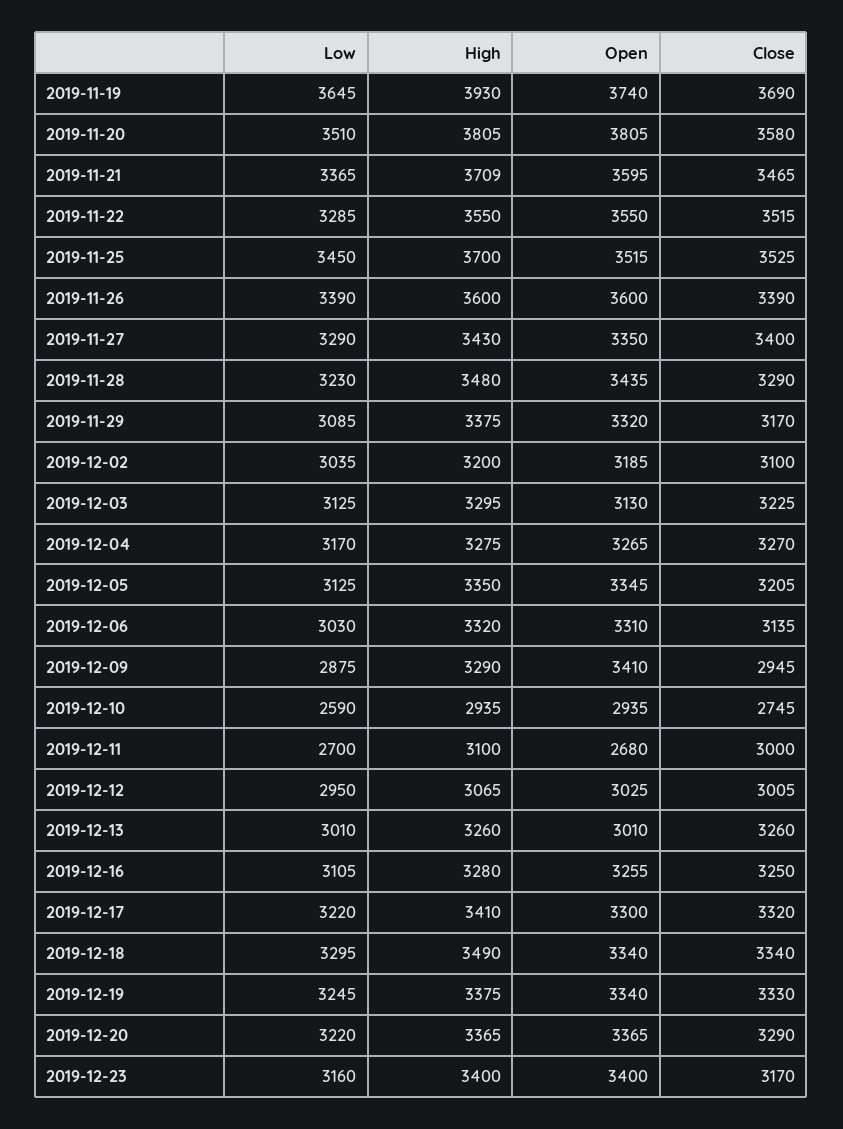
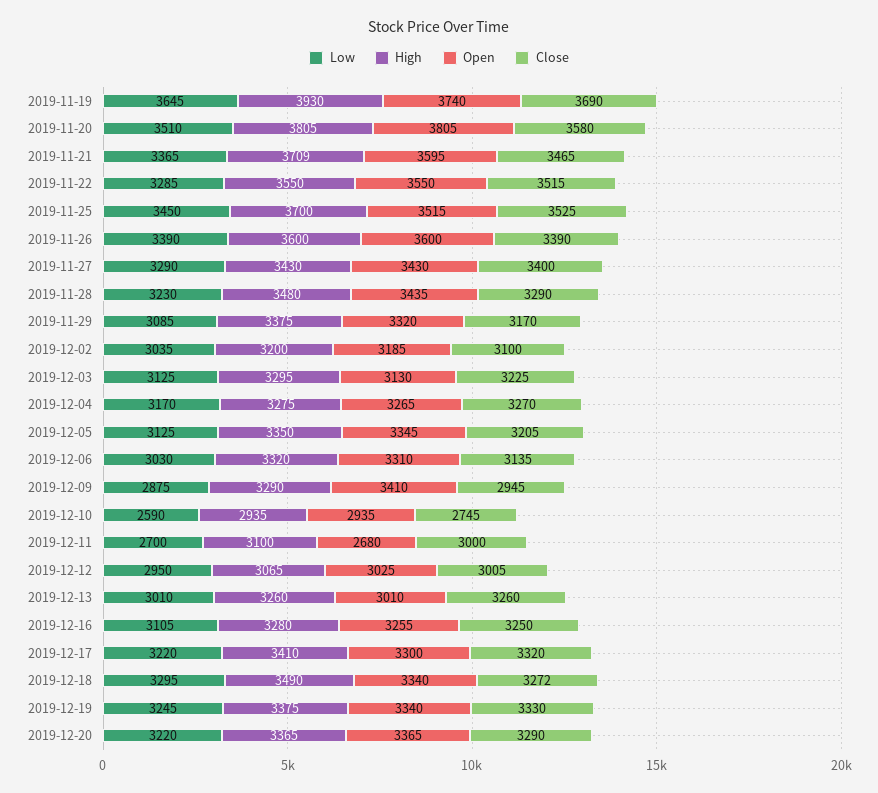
  {
    "Low": {
      "2019-11-19": 3645,
      "2019-11-20": 3510,
      "2019-11-21": 3365,
      "2019-11-22": 3285,
      "2019-11-25": 3450,
      "2019-11-26": 3390,
      "2019-11-27": 3290,
      "2019-11-28": 3230,
      "2019-11-29": 3085,
      "2019-12-02": 3035,
      "2019-12-03": 3125,
      "2019-12-04": 3170,
      "2019-12-05": 3125,
      "2019-12-06": 3030,
      "2019-12-09": 2875,
      "2019-12-10": 2590,
      "2019-12-11": 2700,
      "2019-12-12": 2950,
      "2019-12-13": 3010,
      "2019-12-16": 3105,
      "2019-12-17": 3220,
      "2019-12-18": 3295,
      "2019-12-19": 3245,
-     "2019-12-20": 3220,
+     "2019-12-20": 3220
-     "2019-12-23": 3160
    },
    "High": {
      "2019-11-19": 3930,
      "2019-11-20": 3805,
      "2019-11-21": 3709,
      "2019-11-22": 3550,
      "2019-11-25": 3700,
      "2019-11-26": 3600,
      "2019-11-27": 3430,
      "2019-11-28": 3480,
      "2019-11-29": 3375,
      "2019-12-02": 3200,
      "2019-12-03": 3295,
      "2019-12-04": 3275,
      "2019-12-05": 3350,
      "2019-12-06": 3320,
      "2019-12-09": 3290,
      "2019-12-10": 2935,
      "2019-12-11": 3100,
      "2019-12-12": 3065,
      "2019-12-13": 3260,
      "2019-12-16": 3280,
      "2019-12-17": 3410,
      "2019-12-18": 3490,
      "2019-12-19": 3375,
-     "2019-12-20": 3365,
+     "2019-12-20": 3365
-     "2019-12-23": 3400
    },
    "Open": {
      "2019-11-19": 3740,
      "2019-11-20": 3805,
      "2019-11-21": 3595,
      "2019-11-22": 3550,
      "2019-11-25": 3515,
      "2019-11-26": 3600,
-     "2019-11-27": 3350,
+     "2019-11-27": 3430,
      "2019-11-28": 3435,
      "2019-11-29": 3320,
      "2019-12-02": 3185,
      "2019-12-03": 3130,
      "2019-12-04": 3265,
      "2019-12-05": 3345,
      "2019-12-06": 3310,
      "2019-12-09": 3410,
      "2019-12-10": 2935,
      "2019-12-11": 2680,
      "2019-12-12": 3025,
      "2019-12-13": 3010,
      "2019-12-16": 3255,
      "2019-12-17": 3300,
      "2019-12-18": 3340,
      "2019-12-19": 3340,
-     "2019-12-20": 3365,
+     "2019-12-20": 3365
-     "2019-12-23": 3400
    },
    "Close": {
      "2019-11-19": 3690,
      "2019-11-20": 3580,
      "2019-11-21": 3465,
      "2019-11-22": 3515,
      "2019-11-25": 3525,
      "2019-11-26": 3390,
      "2019-11-27": 3400,
      "2019-11-28": 3290,
      "2019-11-29": 3170,
      "2019-12-02": 3100,
      "2019-12-03": 3225,
      "2019-12-04": 3270,
      "2019-12-05": 3205,
      "2019-12-06": 3135,
      "2019-12-09": 2945,
      "2019-12-10": 2745,
      "2019-12-11": 3000,
      "2019-12-12": 3005,
      "2019-12-13": 3260,
      "2019-12-16": 3250,
      "2019-12-17": 3320,
-     "2019-12-18": 3340,
+     "2019-12-18": 3272,
      "2019-12-19": 3330,
-     "2019-12-20": 3290,
+     "2019-12-20": 3290
-     "2019-12-23": 3170
    }
  }

